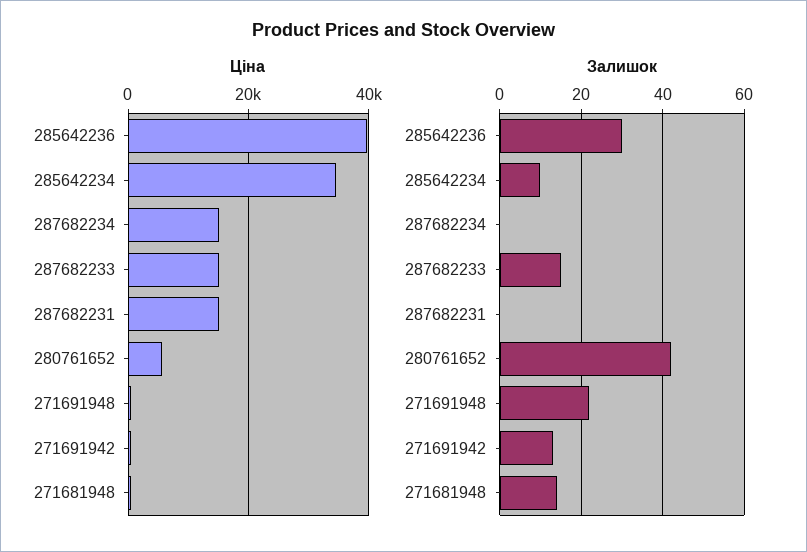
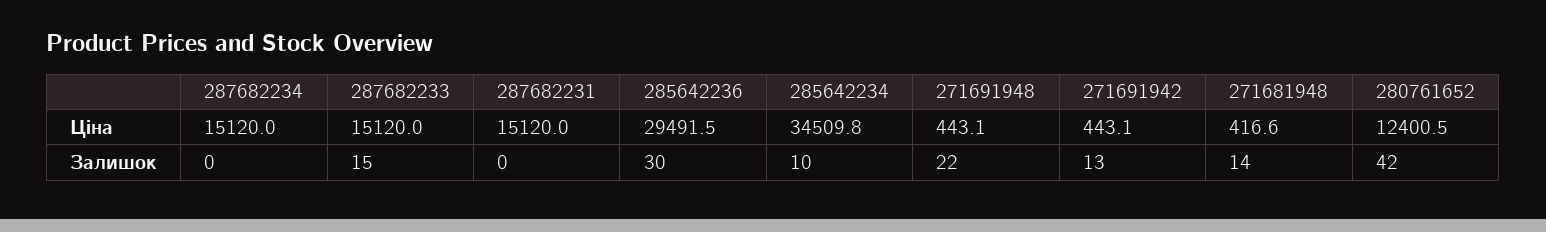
  {
    "Ціна": {
-     "285642236": 40000,
+     "285642236": 29491.5,
      "285642234": 34509.8,
      "287682234": 15120,
      "287682233": 15120,
      "287682231": 15120,
-     "280761652": 6000,
+     "280761652": 12400.5,
      "271691948": 443.1,
      "271691942": 443.1,
      "271681948": 416.6
    },
    "Залишок": {
      "285642236": 30,
      "285642234": 10,
      "287682234": 0,
      "287682233": 15,
      "287682231": 0,
      "280761652": 42,
      "271691948": 22,
      "271691942": 13,
      "271681948": 14
    }
  }

